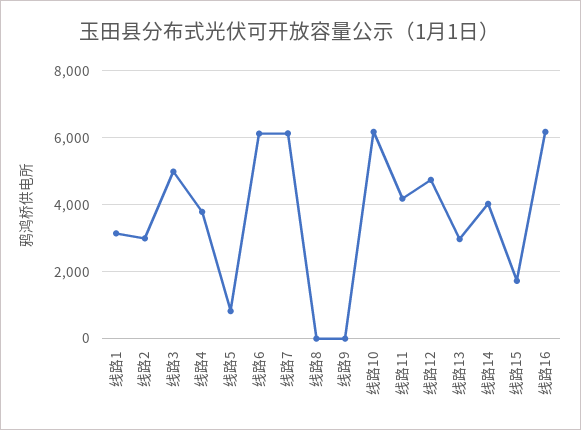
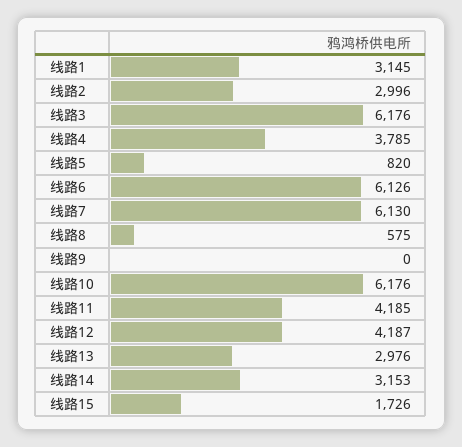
  {
    "线路1": 3145,
    "线路2": 2996,
-   "线路3": 5000,
+   "线路3": 6176,
    "线路4": 3785,
    "线路5": 820,
    "线路6": 6126,
    "线路7": 6130,
-   "线路8": 0,
+   "线路8": 575,
    "线路9": 0,
    "线路10": 6176,
    "线路11": 4185,
-   "线路12": 4800,
+   "线路12": 4187,
    "线路13": 2976,
-   "线路14": 4000,
+   "线路14": 3153,
-   "线路15": 1726,
+   "线路15": 1726
-   "线路16": 6200
  }

